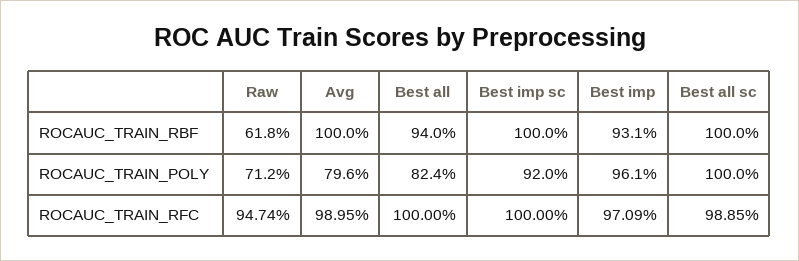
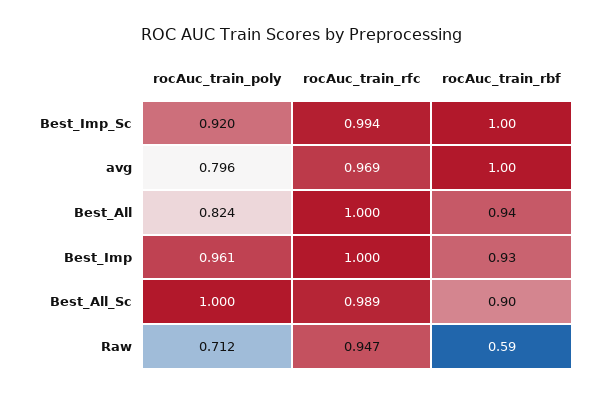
  {
    "Raw": {
-     "ROCAUC_TRAIN_RBF": 0.618,
+     "ROCAUC_TRAIN_RBF": 0.59,
      "ROCAUC_TRAIN_POLY": 0.712,
      "ROCAUC_TRAIN_RFC": 0.9474
    },
    "Avg": {
      "ROCAUC_TRAIN_RBF": 1,
      "ROCAUC_TRAIN_POLY": 0.796,
-     "ROCAUC_TRAIN_RFC": 0.9895
+     "ROCAUC_TRAIN_RFC": 0.969
    },
    "Best all": {
      "ROCAUC_TRAIN_RBF": 0.94,
      "ROCAUC_TRAIN_POLY": 0.824,
      "ROCAUC_TRAIN_RFC": 1
    },
    "Best imp sc": {
      "ROCAUC_TRAIN_RBF": 1,
      "ROCAUC_TRAIN_POLY": 0.92,
-     "ROCAUC_TRAIN_RFC": 1
+     "ROCAUC_TRAIN_RFC": 0.994
    },
    "Best imp": {
      "ROCAUC_TRAIN_RBF": 0.931,
      "ROCAUC_TRAIN_POLY": 0.961,
-     "ROCAUC_TRAIN_RFC": 0.9709
+     "ROCAUC_TRAIN_RFC": 1
    },
    "Best all sc": {
-     "ROCAUC_TRAIN_RBF": 1,
+     "ROCAUC_TRAIN_RBF": 0.9,
      "ROCAUC_TRAIN_POLY": 1,
      "ROCAUC_TRAIN_RFC": 0.9885
    }
  }

